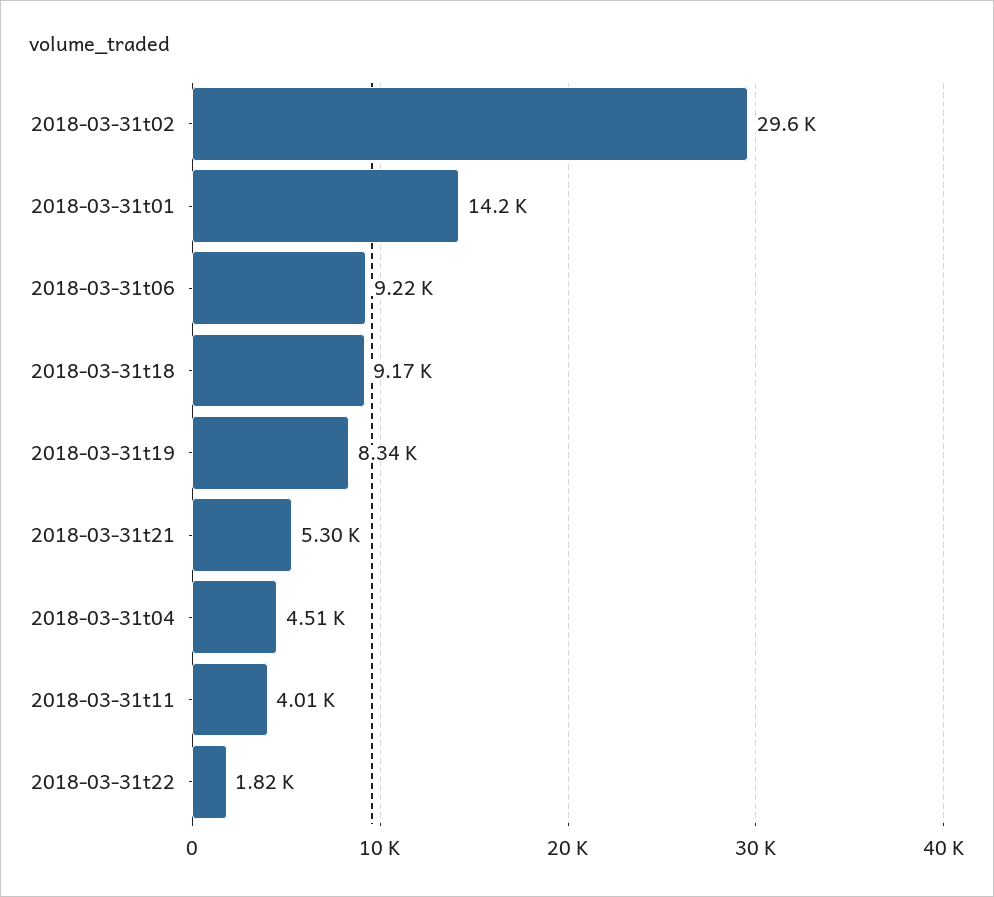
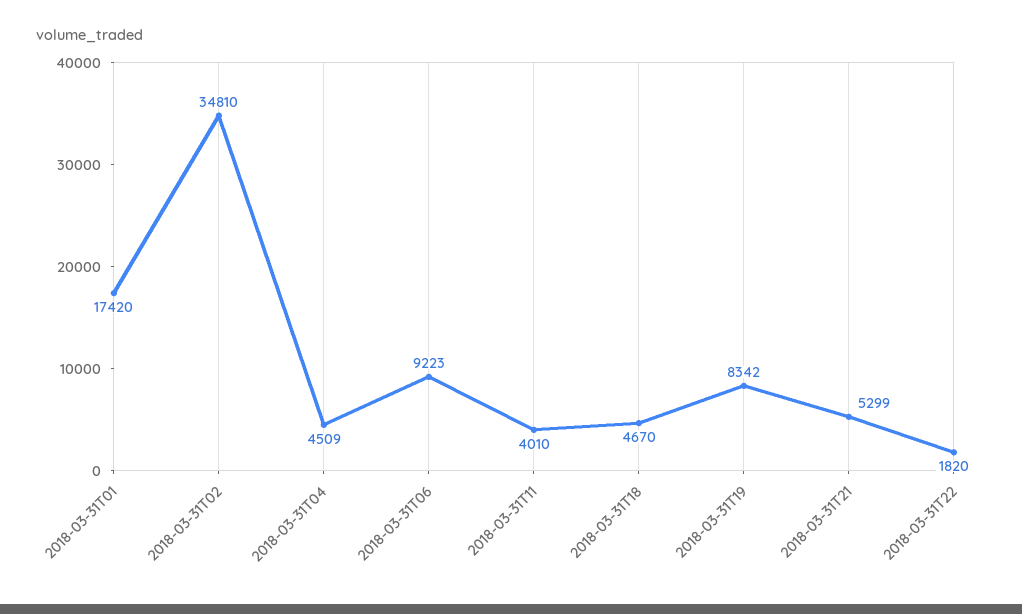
  {
-   "2018-03-31t02": 29600,
+   "2018-03-31t02": 34810,
-   "2018-03-31t01": 14200,
+   "2018-03-31t01": 17420,
    "2018-03-31t06": 9223,
-   "2018-03-31t18": 9170,
+   "2018-03-31t18": 4670,
    "2018-03-31t19": 8342,
    "2018-03-31t21": 5299,
    "2018-03-31t04": 4509,
    "2018-03-31t11": 4010,
    "2018-03-31t22": 1820
  }

